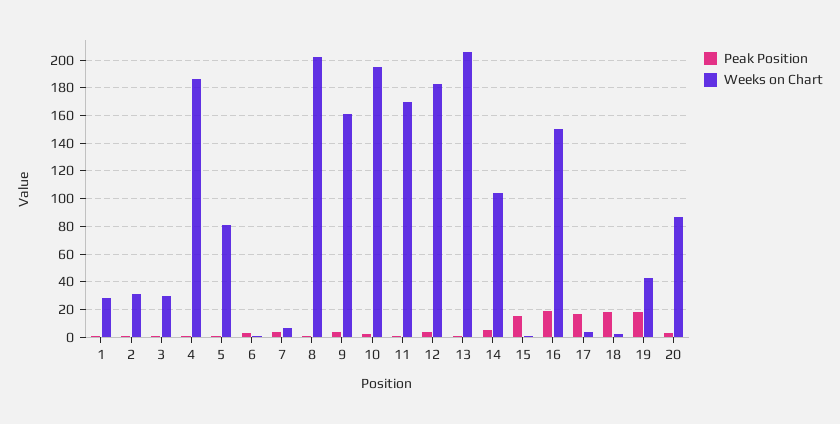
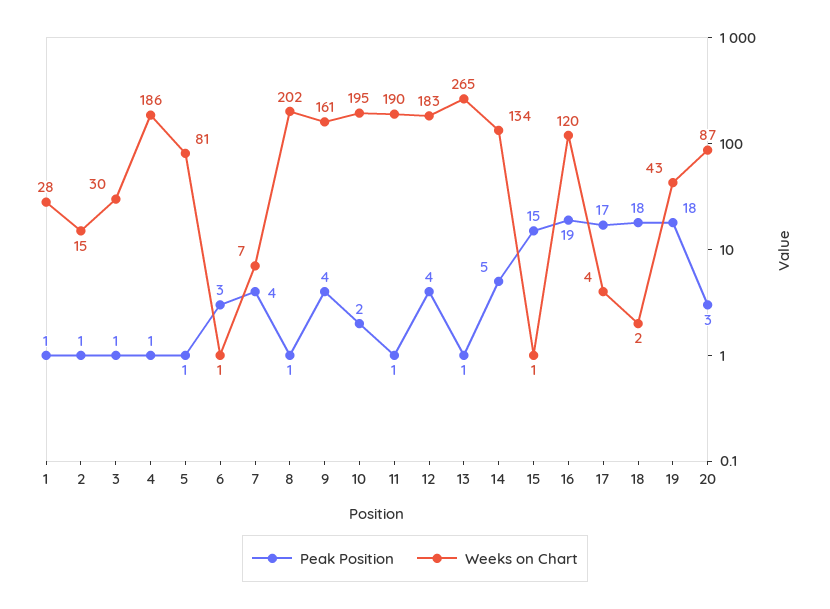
  {
    "Peak Position": {
      "1": 1,
      "2": 1,
      "3": 1,
      "4": 1,
      "5": 1,
      "6": 3,
      "7": 4,
      "8": 1,
      "9": 4,
      "10": 2,
      "11": 1,
      "12": 4,
      "13": 1,
      "14": 5,
      "15": 15,
      "16": 19,
      "17": 17,
      "18": 18,
      "19": 18,
      "20": 3
    },
    "Weeks on Chart": {
      "1": 28,
-     "2": 30,
+     "2": 15,
      "3": 30,
      "4": 186,
      "5": 81,
      "6": 1,
      "7": 7,
      "8": 202,
      "9": 161,
      "10": 195,
-     "11": 170,
+     "11": 190,
      "12": 183,
-     "13": 205,
+     "13": 265,
-     "14": 105,
+     "14": 134,
      "15": 1,
-     "16": 150,
+     "16": 120,
      "17": 4,
      "18": 2,
      "19": 43,
      "20": 87
    }
  }

